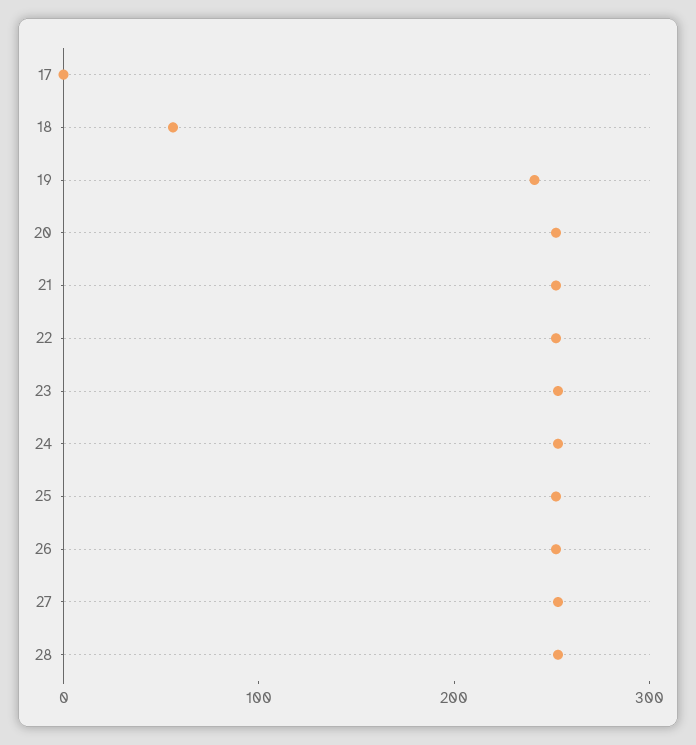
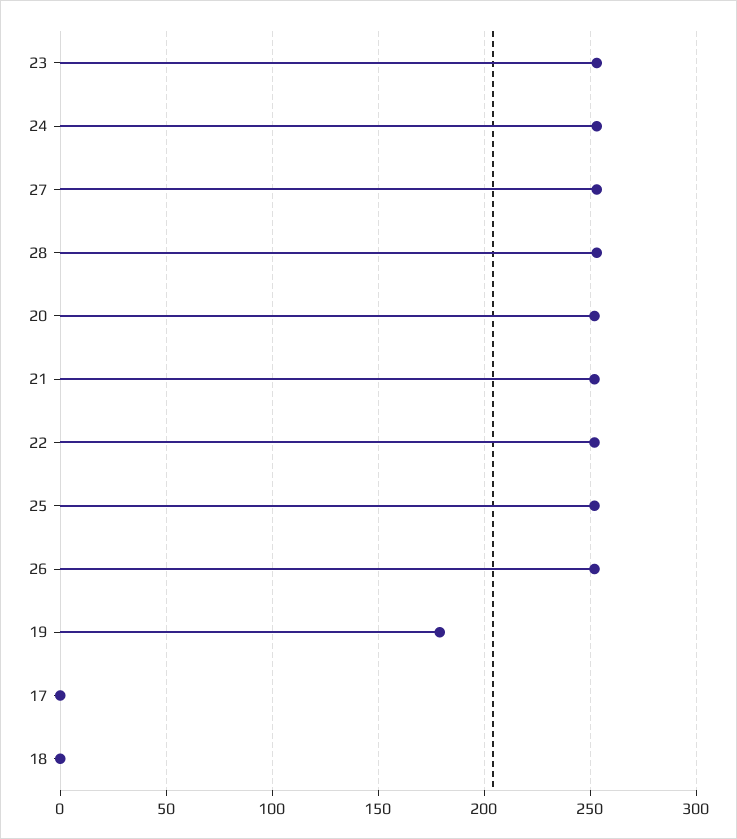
  {
    "17": 0,
-   "18": 60,
+   "18": 0,
-   "19": 240,
+   "19": 180,
    "20": 250,
    "21": 250,
    "22": 250,
    "23": 255,
    "24": 255,
    "25": 250,
    "26": 250,
    "27": 255,
    "28": 255
  }

